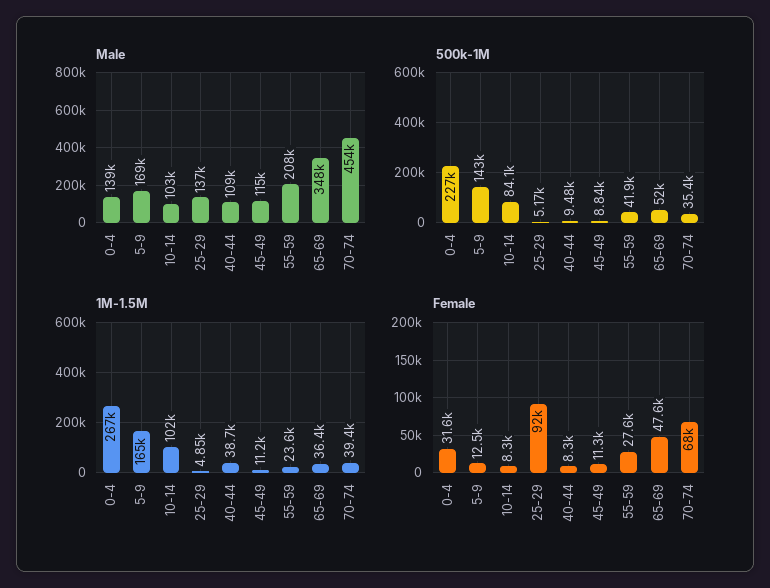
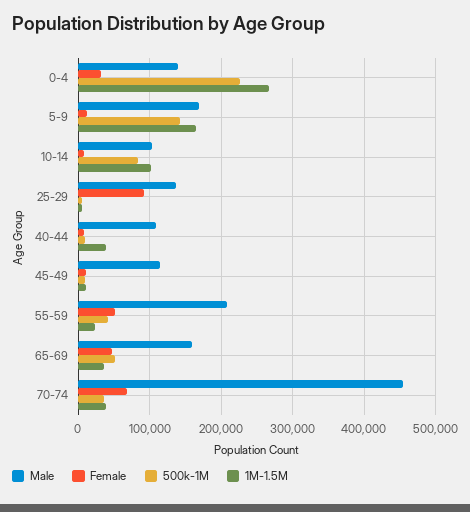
  {
    "Male": {
      "0-4": 139000,
      "5-9": 169000,
      "10-14": 103000,
      "25-29": 137000,
      "40-44": 109000,
      "45-49": 115000,
      "55-59": 208000,
-     "65-69": 348000,
+     "65-69": 160000,
      "70-74": 454000
    },
    "500k-1M": {
      "0-4": 227000,
      "5-9": 143000,
      "10-14": 84100,
      "25-29": 5170,
      "40-44": 9480,
      "45-49": 8840,
      "55-59": 41900,
      "65-69": 52000,
      "70-74": 35400
    },
    "1M-1.5M": {
      "0-4": 267000,
      "5-9": 165000,
      "10-14": 102000,
      "25-29": 4850,
      "40-44": 38700,
      "45-49": 11200,
      "55-59": 23600,
      "65-69": 36400,
      "70-74": 39400
    },
    "Female": {
      "0-4": 31600,
      "5-9": 12500,
      "10-14": 8300,
      "25-29": 92000,
      "40-44": 8300,
      "45-49": 11300,
-     "55-59": 27600,
+     "55-59": 50000,
      "65-69": 47600,
      "70-74": 68000
    }
  }

